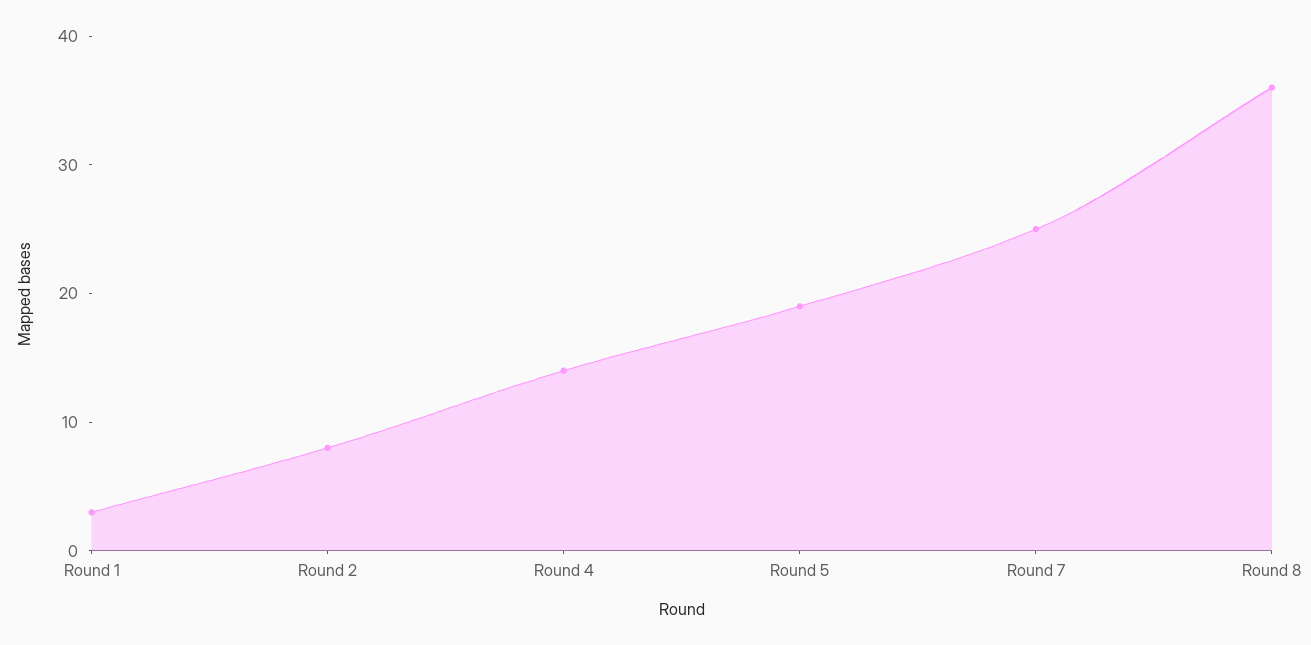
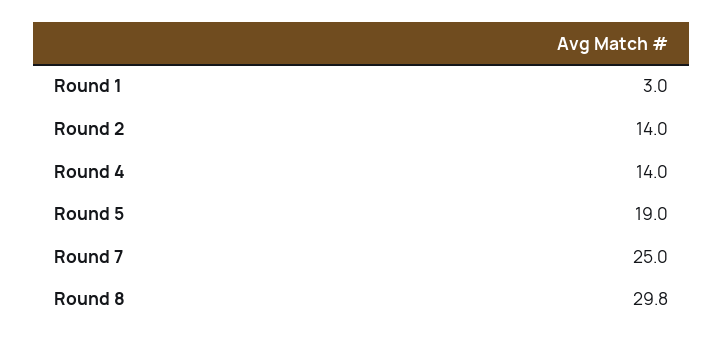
  {
    "Round 1": 3,
-   "Round 2": 8,
+   "Round 2": 14,
    "Round 4": 14,
    "Round 5": 19,
    "Round 7": 25,
-   "Round 8": 36
+   "Round 8": 29.8
  }

